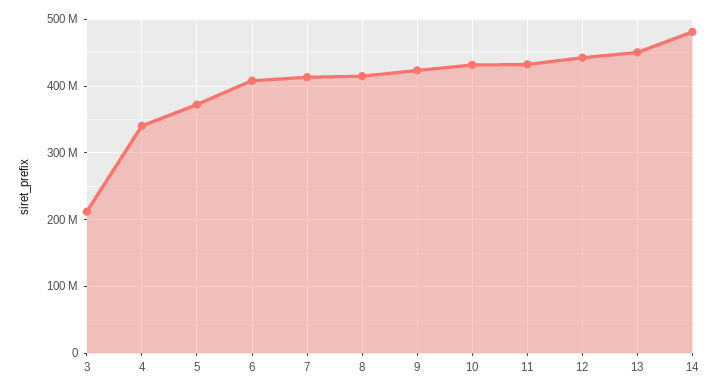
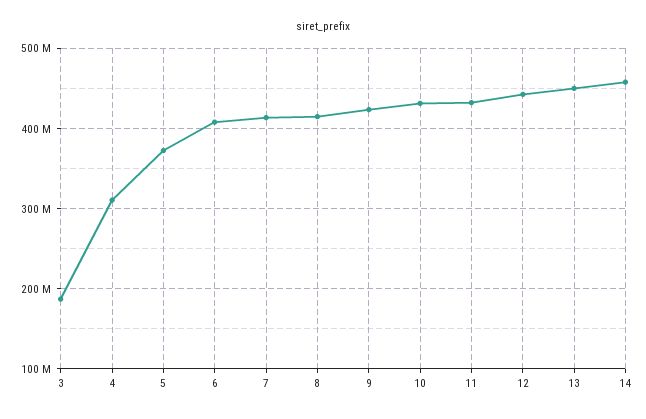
  {
-   "3": 210000000,
+   "3": 190000000,
-   "4": 340000000,
+   "4": 310000000,
    "5": 370000000,
    "6": 410000000,
    "7": 410000000,
    "8": 410000000,
    "9": 420000000,
    "10": 430000000,
    "11": 430000000,
    "12": 440000000,
    "13": 450000000,
-   "14": 480000000
+   "14": 460000000
  }

